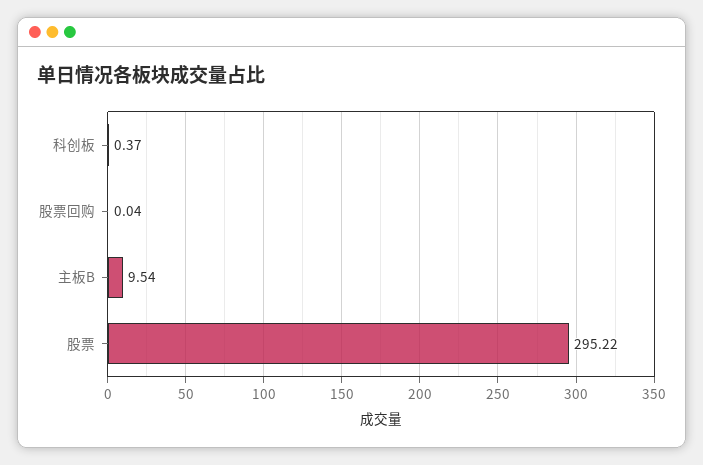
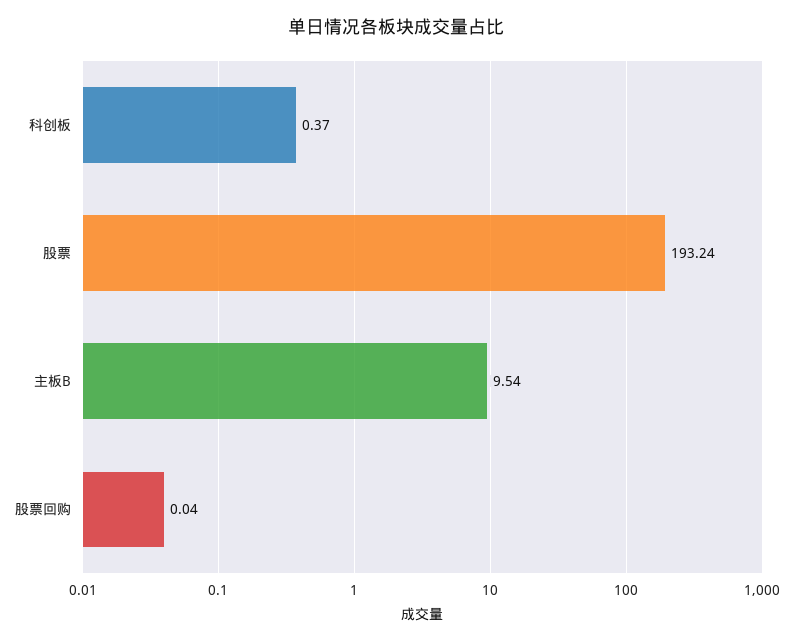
  {
    "科创板": 0.37,
    "股票回购": 0.04,
    "主板B": 9.54,
-   "股票": 295.22
+   "股票": 193.24
  }

